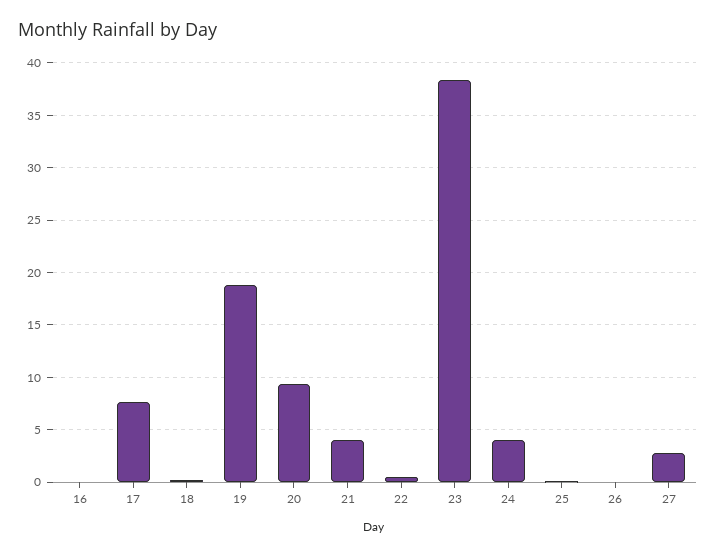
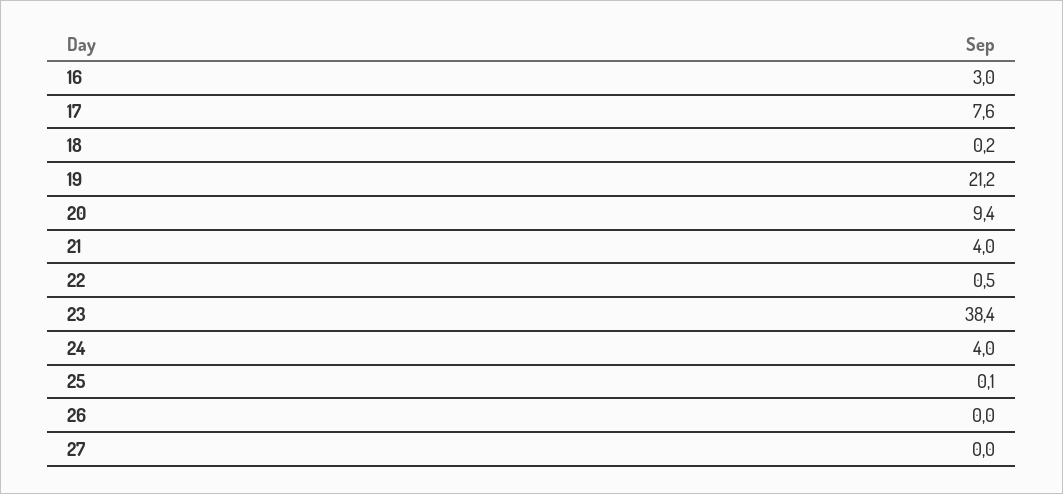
  {
-   "16": 0,
+   "16": 3,
    "17": 7.6,
    "18": 0.2,
-   "19": 19,
+   "19": 21.2,
    "20": 9.4,
    "21": 4,
    "22": 0.5,
    "23": 38.4,
    "24": 4,
    "25": 0.1,
    "26": 0,
-   "27": 3
+   "27": 0
  }

